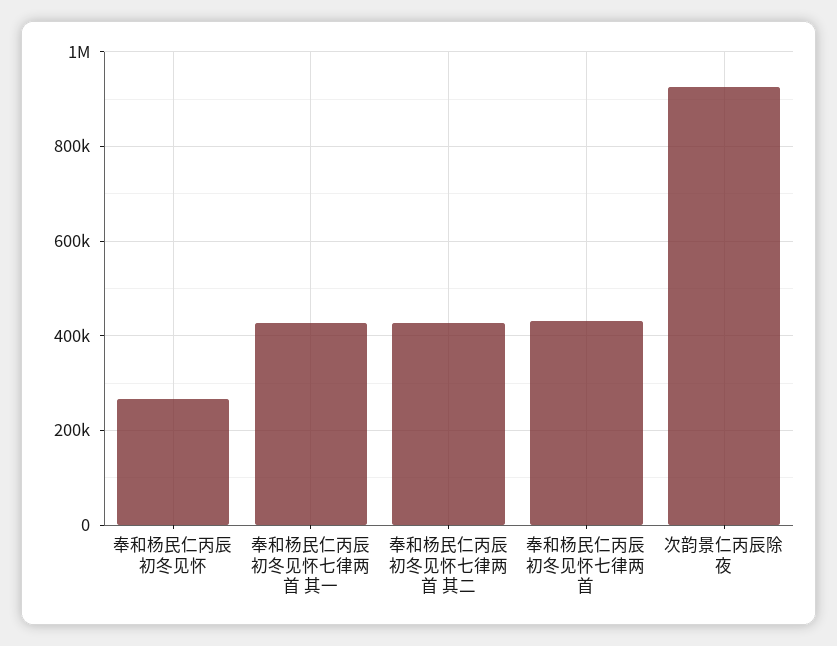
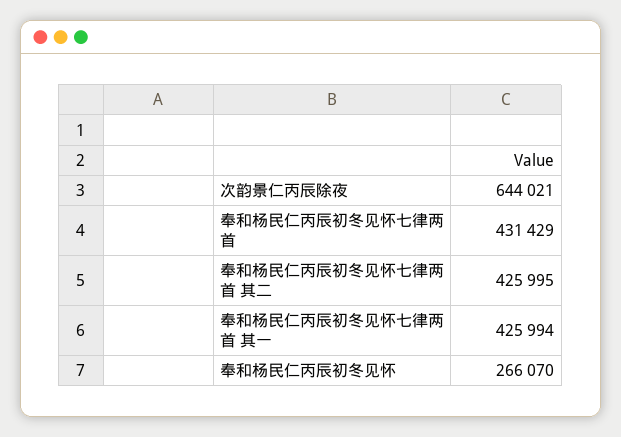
  {
    "奉和杨民仁丙辰初冬见怀": 266070,
    "奉和杨民仁丙辰初冬见怀七律两首 其一": 425994,
    "奉和杨民仁丙辰初冬见怀七律两首 其二": 425995,
    "奉和杨民仁丙辰初冬见怀七律两首": 431429,
-   "次韵景仁丙辰除夜": 920000
+   "次韵景仁丙辰除夜": 644021
  }

